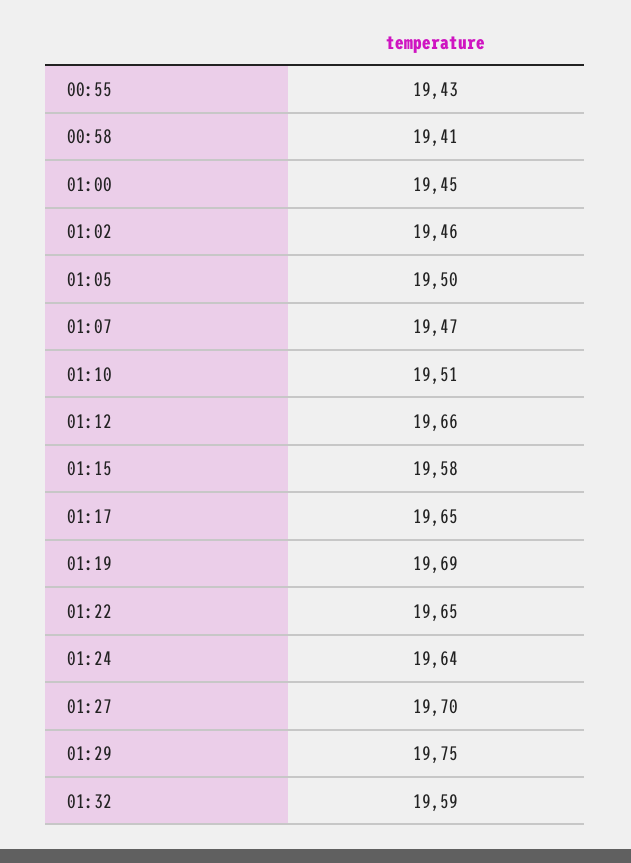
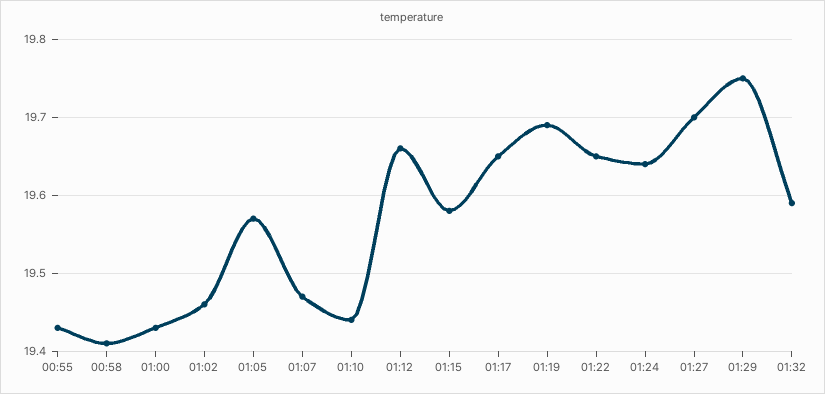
  {
    "00:55": 19.43,
    "00:58": 19.41,
-   "01:00": 19.45,
+   "01:00": 19.43,
    "01:02": 19.46,
-   "01:05": 19.5,
+   "01:05": 19.57,
    "01:07": 19.47,
-   "01:10": 19.51,
+   "01:10": 19.44,
    "01:12": 19.66,
    "01:15": 19.58,
    "01:17": 19.65,
    "01:19": 19.69,
    "01:22": 19.65,
    "01:24": 19.64,
    "01:27": 19.7,
    "01:29": 19.75,
    "01:32": 19.59
  }

